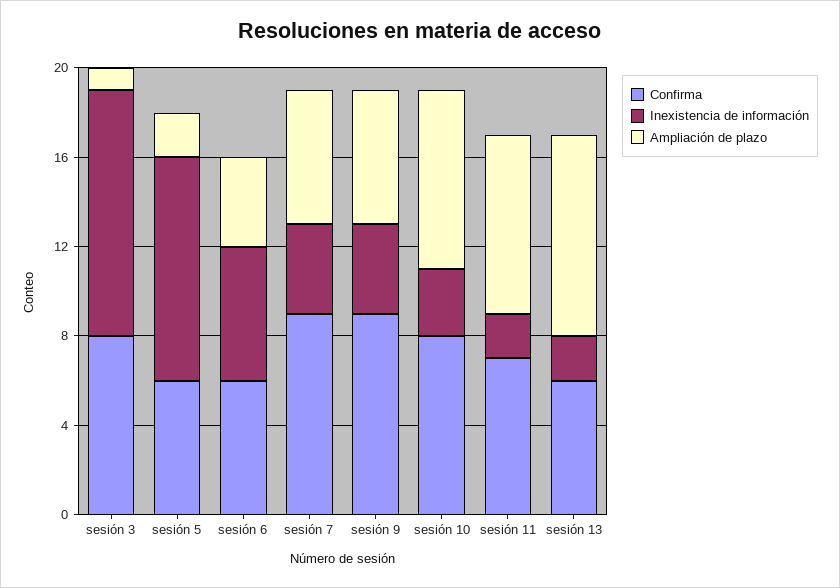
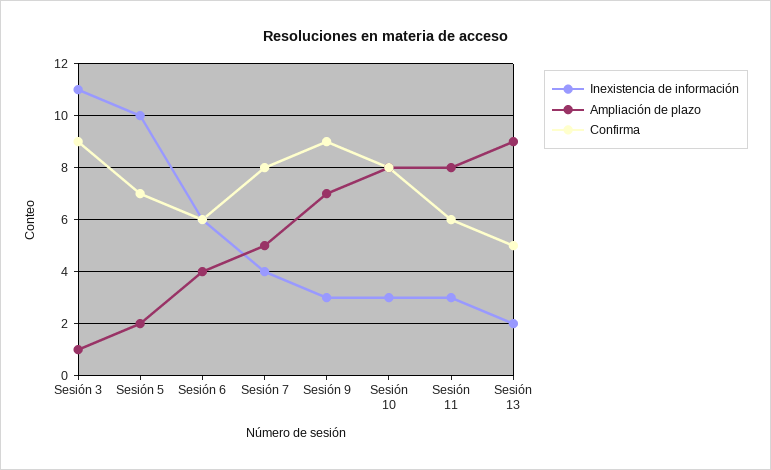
  {
    "Confirma": {
-     "sesión 3": 8,
+     "sesión 3": 9,
-     "sesión 5": 6,
+     "sesión 5": 7,
      "sesión 6": 6,
-     "sesión 7": 9,
+     "sesión 7": 8,
      "sesión 9": 9,
      "sesión 10": 8,
-     "sesión 11": 7,
+     "sesión 11": 6,
-     "sesión 13": 6
+     "sesión 13": 5
    },
    "Inexistencia de información": {
      "sesión 3": 11,
      "sesión 5": 10,
      "sesión 6": 6,
      "sesión 7": 4,
-     "sesión 9": 4,
+     "sesión 9": 3,
      "sesión 10": 3,
-     "sesión 11": 2,
+     "sesión 11": 3,
      "sesión 13": 2
    },
    "Ampliación de plazo": {
      "sesión 3": 1,
      "sesión 5": 2,
      "sesión 6": 4,
-     "sesión 7": 6,
+     "sesión 7": 5,
-     "sesión 9": 6,
+     "sesión 9": 7,
      "sesión 10": 8,
      "sesión 11": 8,
      "sesión 13": 9
    }
  }

